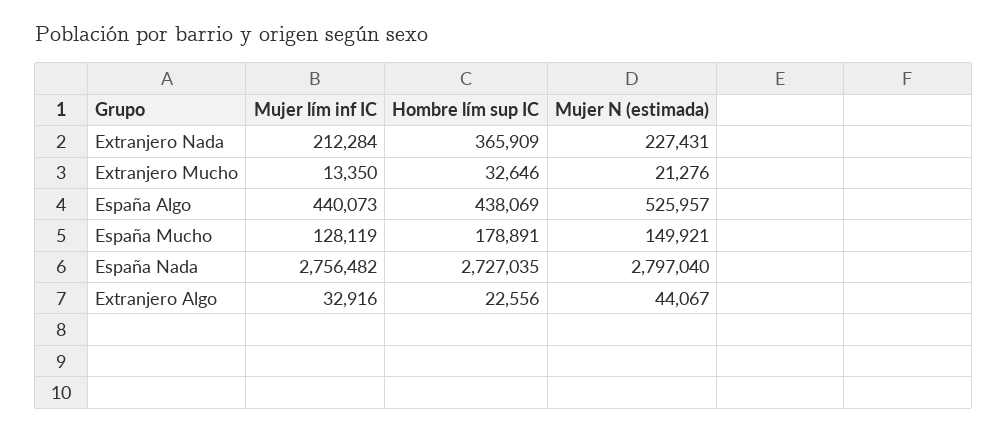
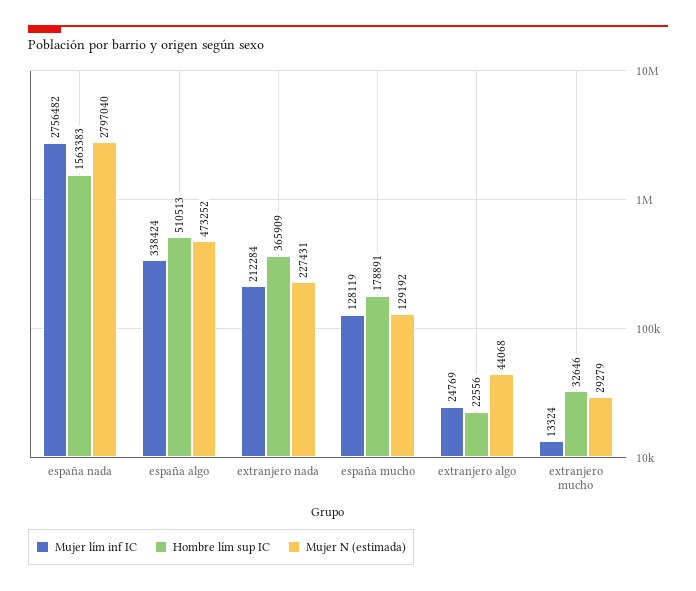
  {
    "Mujer lím inf IC": {
      "Extranjero Nada": 212284,
-     "Extranjero Mucho": 13350,
+     "Extranjero Mucho": 13324,
-     "España Algo": 440073,
+     "España Algo": 338424,
      "España Mucho": 128119,
      "España Nada": 2756482,
-     "Extranjero Algo": 32916
+     "Extranjero Algo": 24769
    },
    "Hombre lím sup IC": {
      "Extranjero Nada": 365909,
      "Extranjero Mucho": 32646,
-     "España Algo": 438069,
+     "España Algo": 510513,
      "España Mucho": 178891,
-     "España Nada": 2727035,
+     "España Nada": 1563383,
      "Extranjero Algo": 22556
    },
    "Mujer N (estimada)": {
      "Extranjero Nada": 227431,
-     "Extranjero Mucho": 21276,
+     "Extranjero Mucho": 29279,
-     "España Algo": 525957,
+     "España Algo": 473252,
-     "España Mucho": 149921,
+     "España Mucho": 129192,
      "España Nada": 2797040,
-     "Extranjero Algo": 44067
+     "Extranjero Algo": 44068
    }
  }

